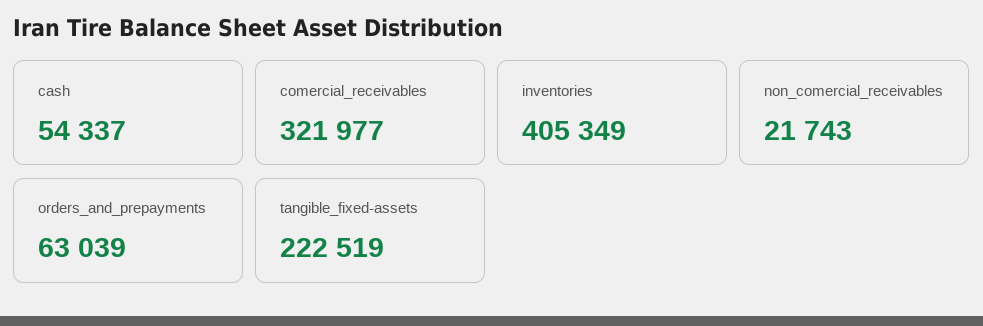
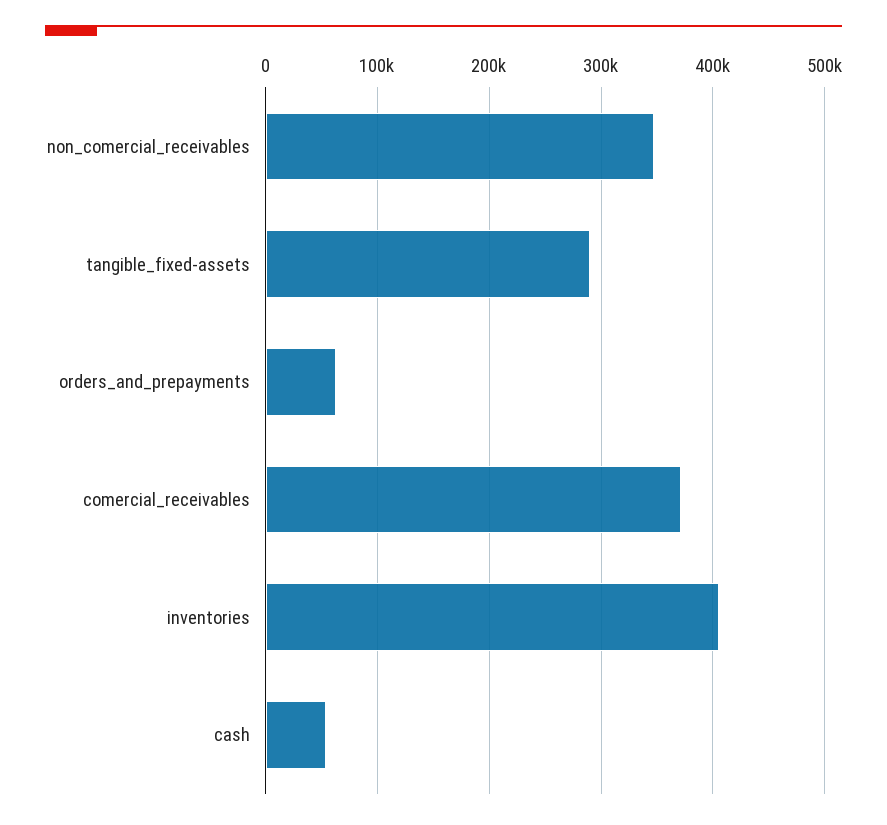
  {
    "cash": 54337,
-   "comercial_receivables": 321977,
+   "comercial_receivables": 370000,
    "inventories": 405349,
-   "non_comercial_receivables": 21743,
+   "non_comercial_receivables": 350000,
    "orders_and_prepayments": 63039,
-   "tangible_fixed-assets": 222519
+   "tangible_fixed-assets": 290000
  }

